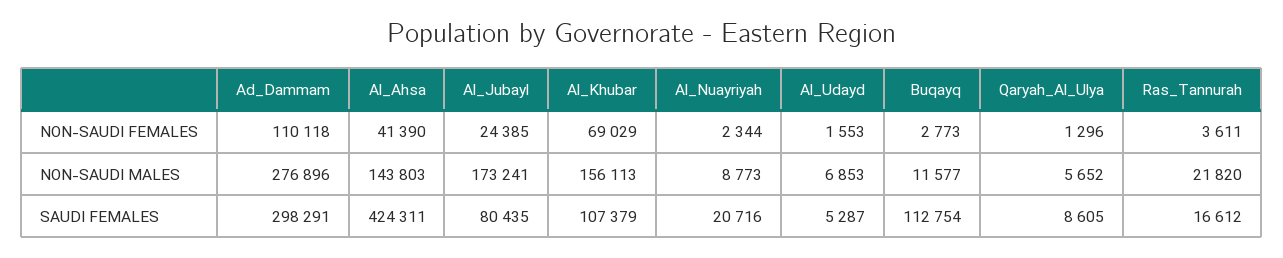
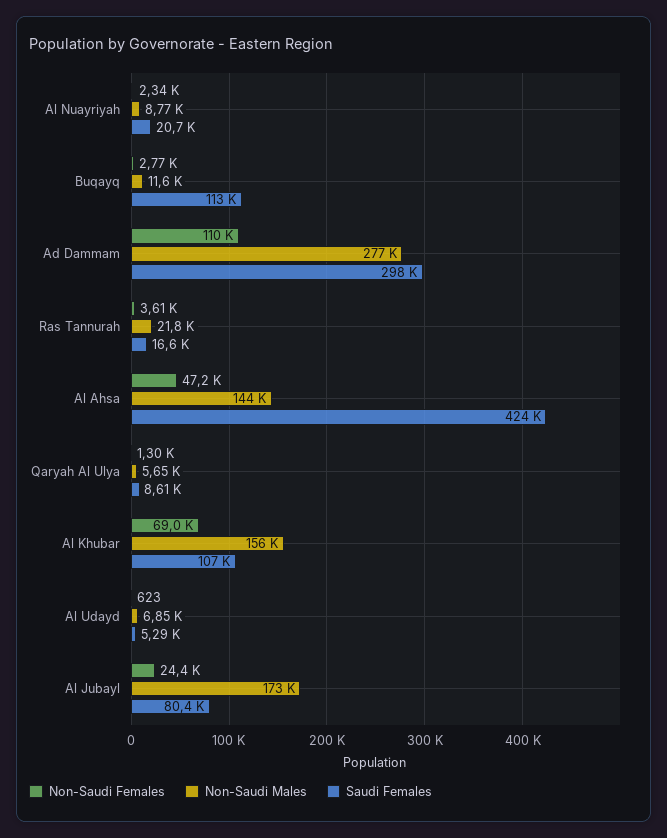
  {
    "NON-SAUDI FEMALES": {
      "Ad_Dammam": 110118,
-     "Al_Ahsa": 41390,
+     "Al_Ahsa": 47200,
      "Al_Jubayl": 24385,
      "Al_Khubar": 69029,
      "Al_Nuayriyah": 2344,
-     "Al_Udayd": 1553,
+     "Al_Udayd": 623,
      "Buqayq": 2773,
      "Qaryah_Al_Ulya": 1296,
      "Ras_Tannurah": 3611
    },
    "NON-SAUDI MALES": {
      "Ad_Dammam": 276896,
      "Al_Ahsa": 143803,
      "Al_Jubayl": 173241,
      "Al_Khubar": 156113,
      "Al_Nuayriyah": 8773,
      "Al_Udayd": 6853,
      "Buqayq": 11577,
      "Qaryah_Al_Ulya": 5652,
      "Ras_Tannurah": 21820
    },
    "SAUDI FEMALES": {
      "Ad_Dammam": 298291,
      "Al_Ahsa": 424311,
      "Al_Jubayl": 80435,
      "Al_Khubar": 107379,
      "Al_Nuayriyah": 20716,
      "Al_Udayd": 5287,
      "Buqayq": 112754,
      "Qaryah_Al_Ulya": 8605,
      "Ras_Tannurah": 16612
    }
  }

